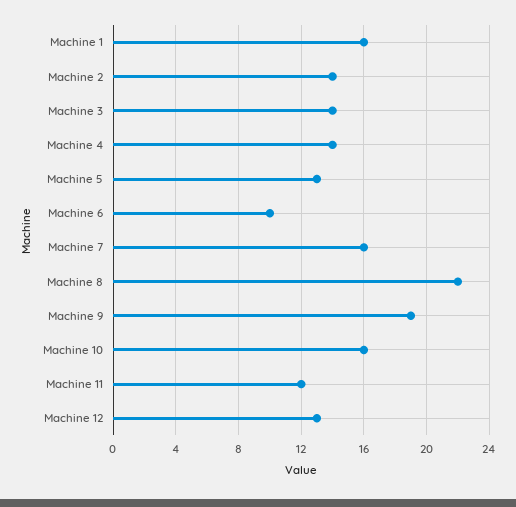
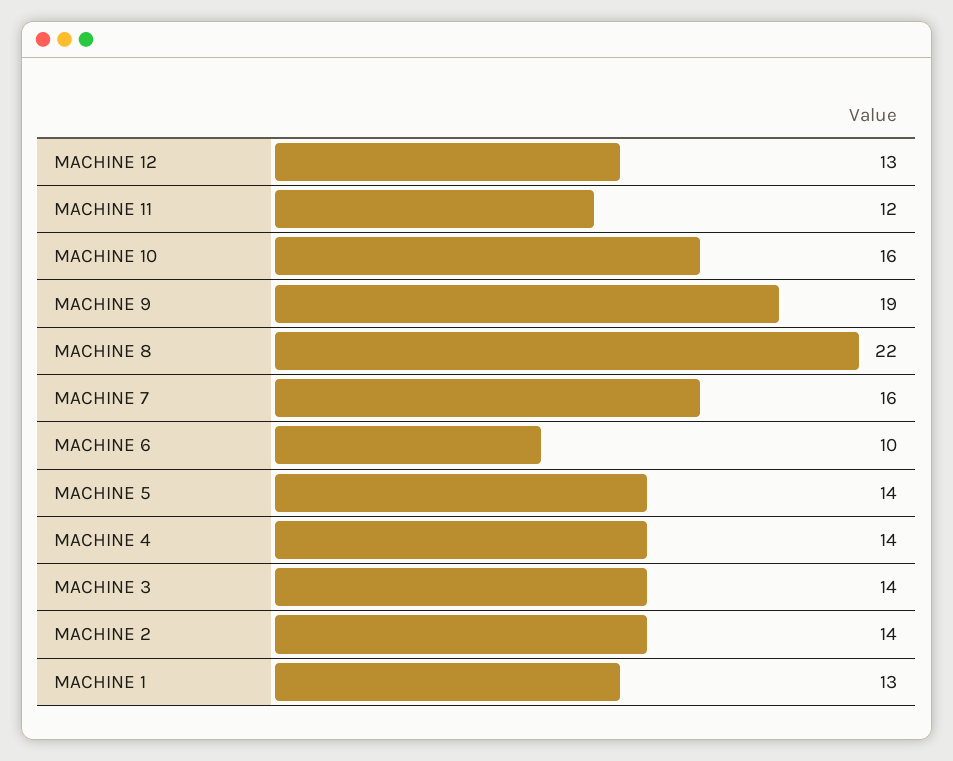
  {
-   "Machine 1": 16,
+   "Machine 1": 13,
    "Machine 2": 14,
    "Machine 3": 14,
    "Machine 4": 14,
-   "Machine 5": 13,
+   "Machine 5": 14,
    "Machine 6": 10,
    "Machine 7": 16,
    "Machine 8": 22,
    "Machine 9": 19,
    "Machine 10": 16,
    "Machine 11": 12,
    "Machine 12": 13
  }

